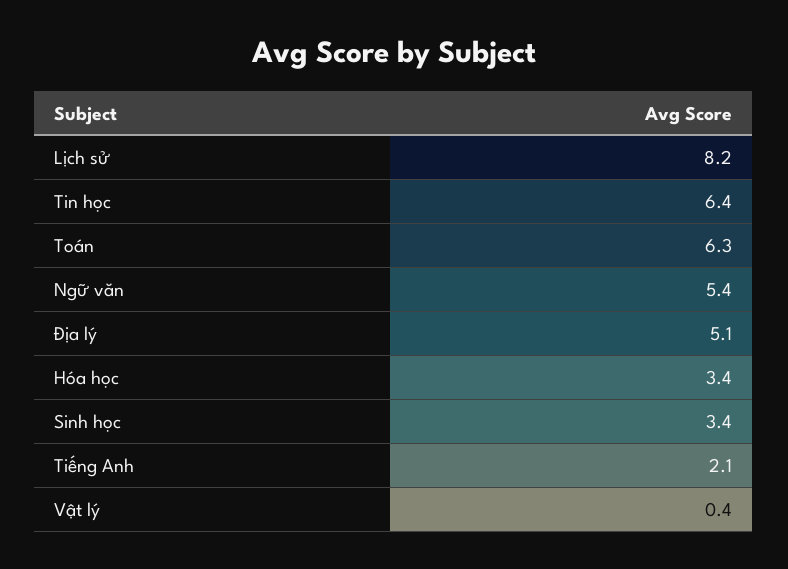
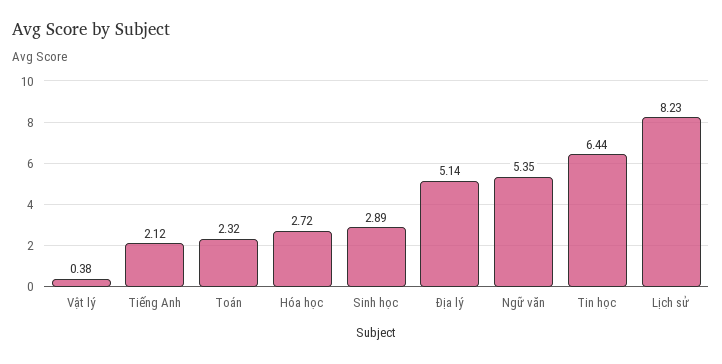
  {
    "Lịch sử": 8.23,
    "Tin học": 6.44,
-   "Toán": 6.3,
+   "Toán": 2.32,
    "Ngữ văn": 5.35,
    "Địa lý": 5.14,
-   "Hóa học": 3.4,
+   "Hóa học": 2.72,
-   "Sinh học": 3.4,
+   "Sinh học": 2.89,
    "Tiếng Anh": 2.12,
    "Vật lý": 0.38
  }

